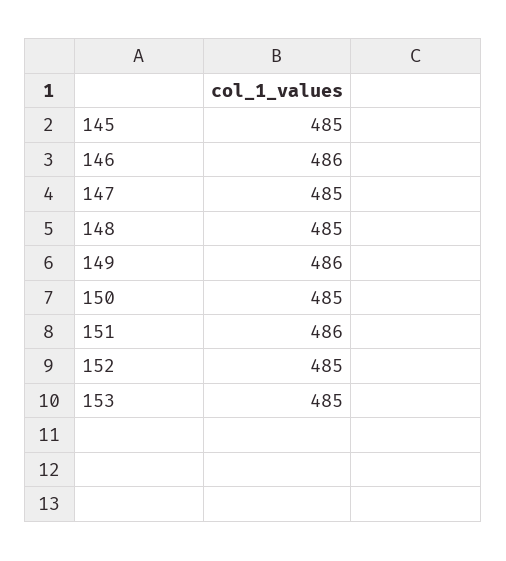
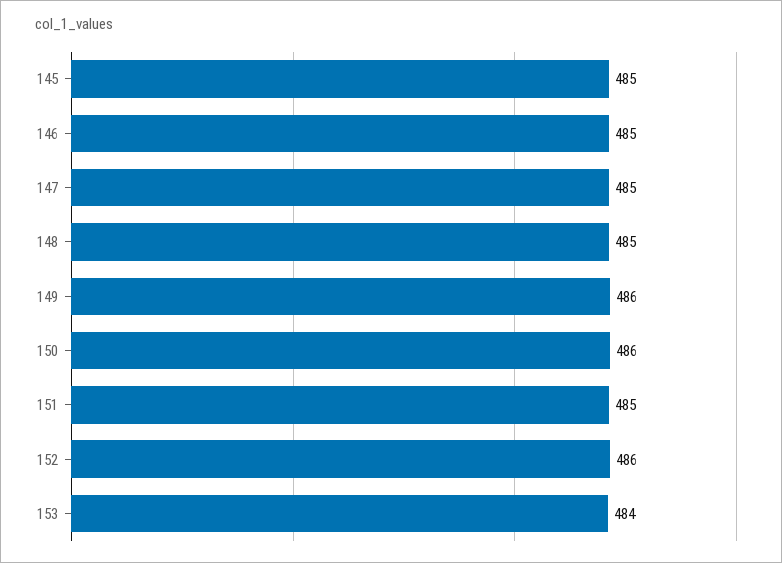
  {
    "145": 485,
-   "146": 486,
+   "146": 485,
    "147": 485,
    "148": 485,
    "149": 486,
-   "150": 485,
+   "150": 486,
-   "151": 486,
+   "151": 485,
-   "152": 485,
+   "152": 486,
-   "153": 485
+   "153": 484
  }

